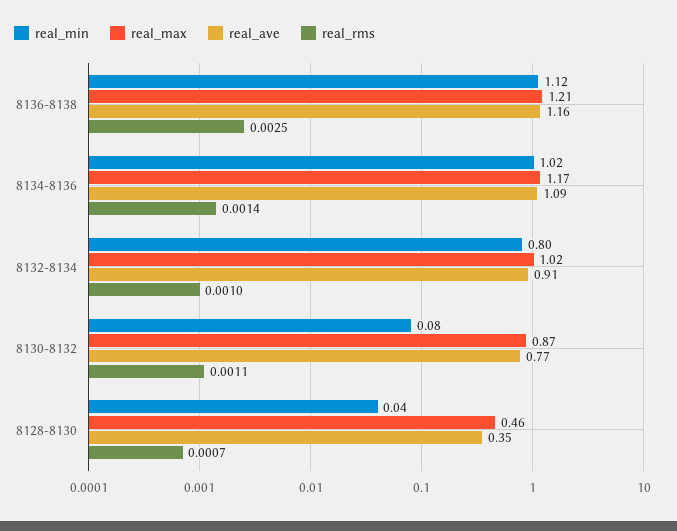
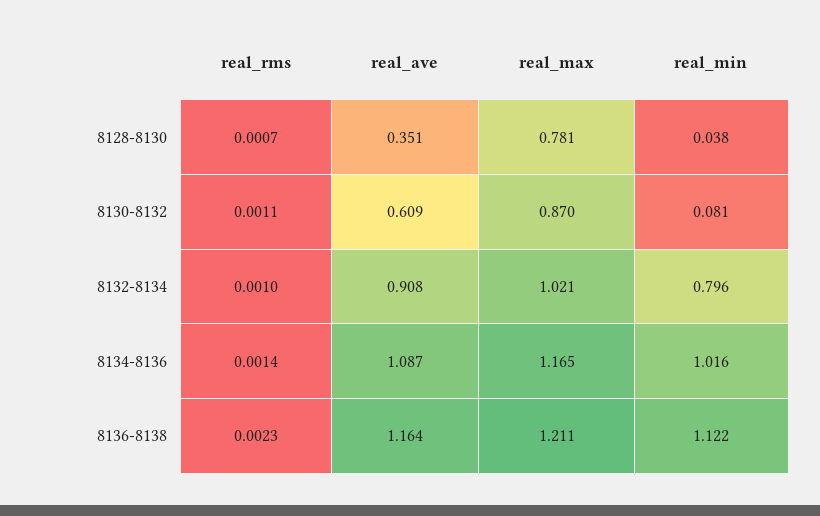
  {
    "real_min": {
      "8136-8138": 1.122,
      "8134-8136": 1.016,
      "8132-8134": 0.796,
      "8130-8132": 0.081,
      "8128-8130": 0.038
    },
    "real_max": {
      "8136-8138": 1.211,
      "8134-8136": 1.165,
      "8132-8134": 1.021,
      "8130-8132": 0.87,
-     "8128-8130": 0.46
+     "8128-8130": 0.781
    },
    "real_ave": {
      "8136-8138": 1.164,
      "8134-8136": 1.087,
      "8132-8134": 0.908,
-     "8130-8132": 0.77,
+     "8130-8132": 0.609,
      "8128-8130": 0.351
    },
    "real_rms": {
-     "8136-8138": 0.0025,
+     "8136-8138": 0.0023,
      "8134-8136": 0.0014,
      "8132-8134": 0.001,
      "8130-8132": 0.0011,
      "8128-8130": 0.0007
    }
  }

